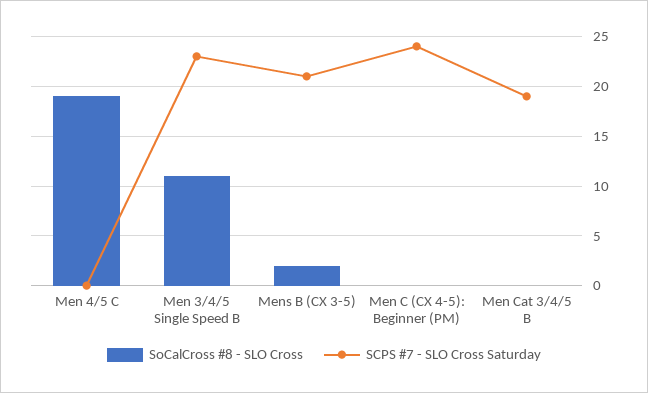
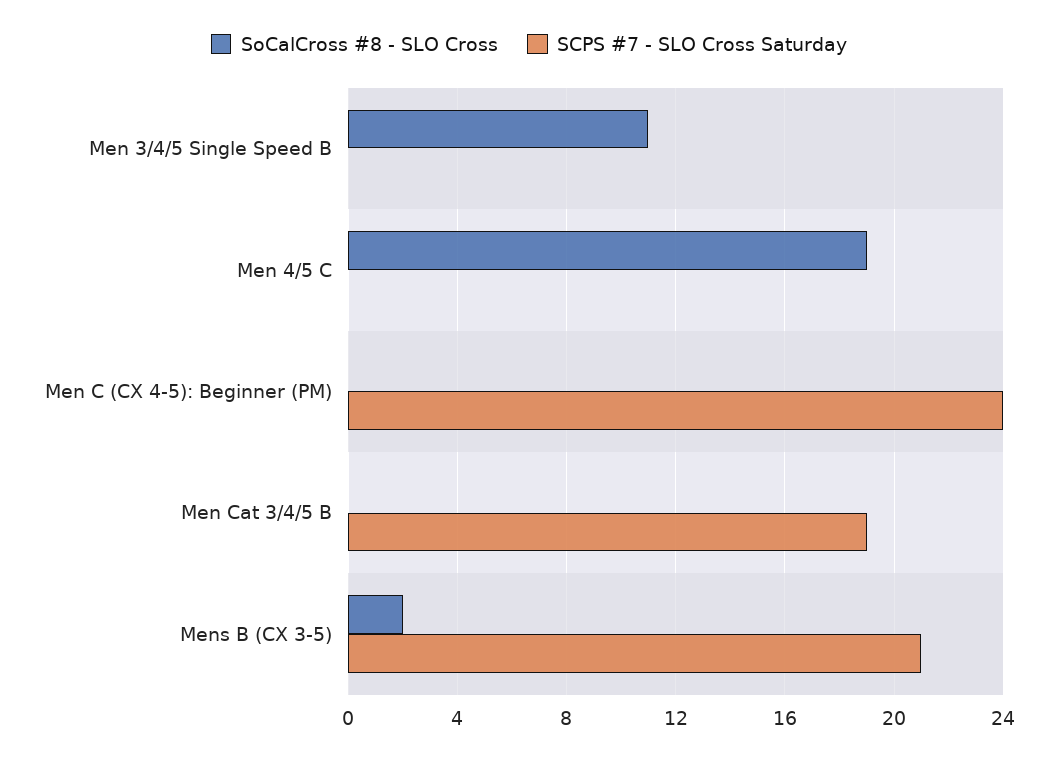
  {
    "SoCalCross #8 - SLO Cross": {
      "Men 4/5 C": 19,
      "Men 3/4/5 Single Speed B": 11,
      "Mens B (CX 3-5)": 2,
      "Men C (CX 4-5): Beginner (PM)": 0,
      "Men Cat 3/4/5 B": 0
    },
    "SCPS #7 - SLO Cross Saturday": {
      "Men 4/5 C": 0,
-     "Men 3/4/5 Single Speed B": 23,
+     "Men 3/4/5 Single Speed B": 0,
      "Mens B (CX 3-5)": 21,
      "Men C (CX 4-5): Beginner (PM)": 24,
      "Men Cat 3/4/5 B": 19
    }
  }

